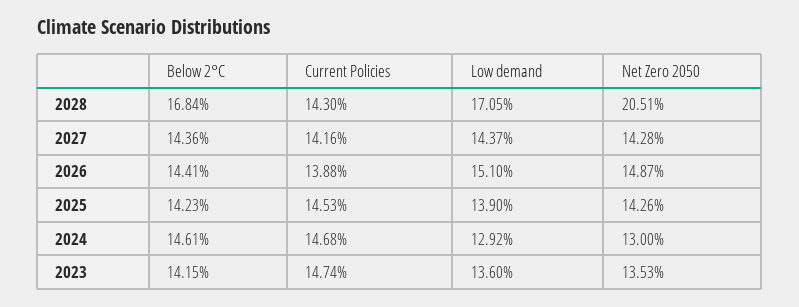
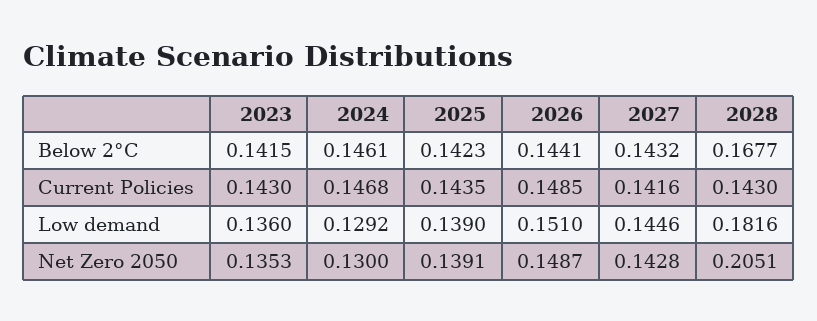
  {
    "Below 2°C": {
-     "2028": 0.1684,
+     "2028": 0.1677,
-     "2027": 0.1436,
+     "2027": 0.1432,
      "2026": 0.1441,
      "2025": 0.1423,
      "2024": 0.1461,
      "2023": 0.1415
    },
    "Current Policies": {
      "2028": 0.143,
      "2027": 0.1416,
-     "2026": 0.1388,
+     "2026": 0.1485,
-     "2025": 0.1453,
+     "2025": 0.1435,
      "2024": 0.1468,
-     "2023": 0.1474
+     "2023": 0.143
    },
    "Low demand": {
-     "2028": 0.1705,
+     "2028": 0.1816,
-     "2027": 0.1437,
+     "2027": 0.1446,
      "2026": 0.151,
      "2025": 0.139,
      "2024": 0.1292,
      "2023": 0.136
    },
    "Net Zero 2050": {
      "2028": 0.2051,
      "2027": 0.1428,
      "2026": 0.1487,
-     "2025": 0.1426,
+     "2025": 0.1391,
      "2024": 0.13,
      "2023": 0.1353
    }
  }

